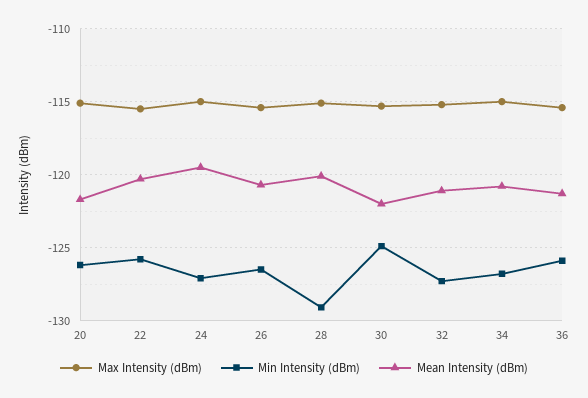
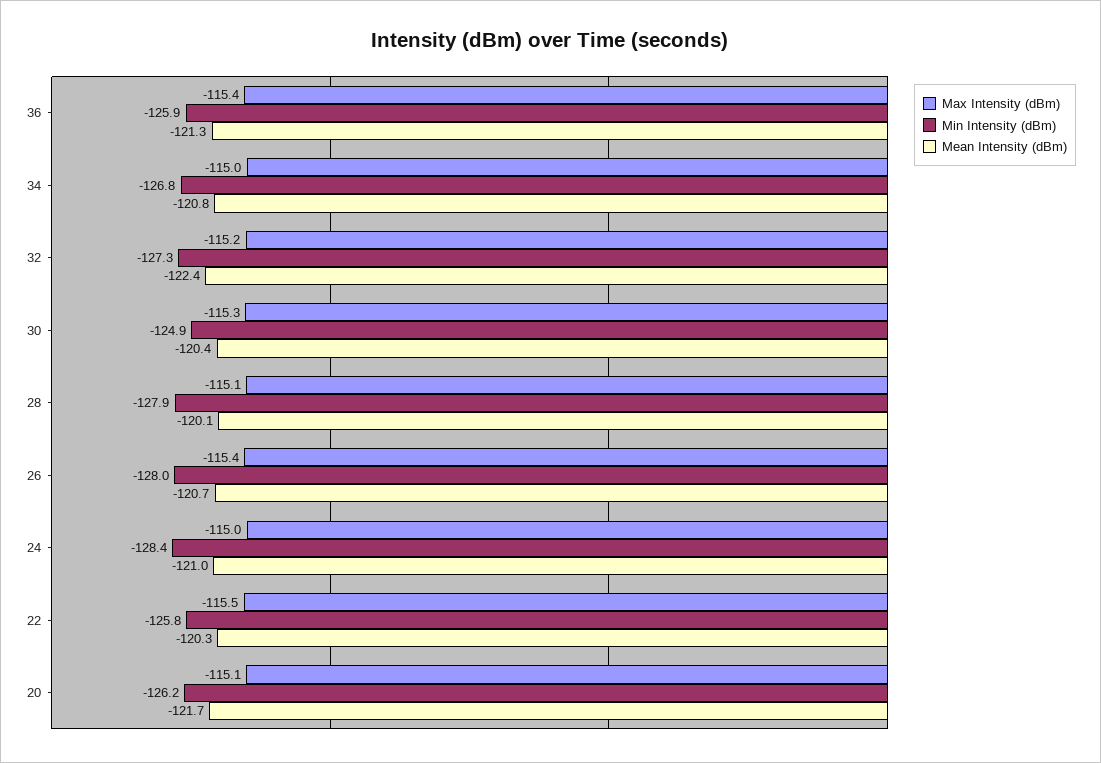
  {
    "Max Intensity (dBm)": {
      "20": -115.1,
      "22": -115.5,
      "24": -115,
      "26": -115.4,
      "28": -115.1,
      "30": -115.3,
      "32": -115.2,
      "34": -115,
      "36": -115.4
    },
    "Min Intensity (dBm)": {
      "20": -126.2,
      "22": -125.8,
-     "24": -127,
+     "24": -128.4,
-     "26": -126.5,
+     "26": -128,
-     "28": -129,
+     "28": -127.9,
      "30": -124.9,
      "32": -127.3,
      "34": -126.8,
      "36": -125.9
    },
    "Mean Intensity (dBm)": {
      "20": -121.7,
      "22": -120.3,
-     "24": -119.5,
+     "24": -121,
      "26": -120.7,
      "28": -120.1,
-     "30": -122,
+     "30": -120.4,
-     "32": -121,
+     "32": -122.4,
      "34": -120.8,
      "36": -121.3
    }
  }

